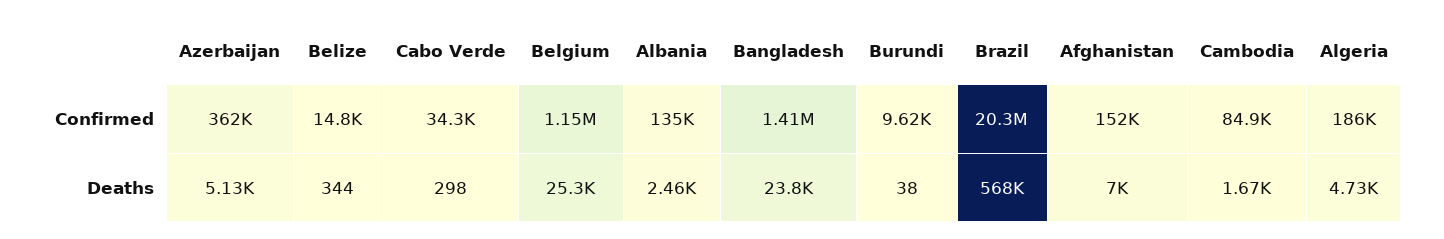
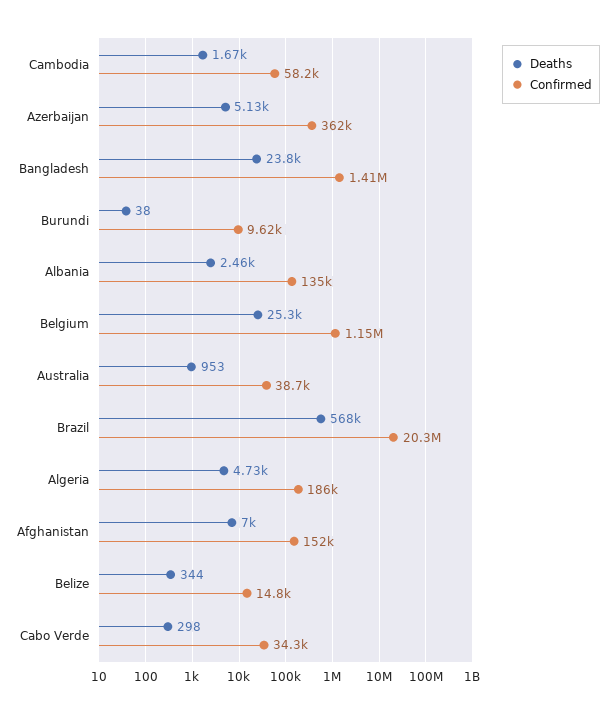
  {
    "Confirmed": {
      "Azerbaijan": 362000,
      "Belize": 14800,
      "Cabo Verde": 34300,
      "Belgium": 1150000,
      "Albania": 135000,
      "Bangladesh": 1410000,
      "Burundi": 9620,
      "Brazil": 20300000,
      "Afghanistan": 152000,
-     "Cambodia": 84900,
+     "Cambodia": 58200,
-     "Algeria": 186000
+     "Algeria": 186000,
+     "Australia": 38700
    },
    "Deaths": {
      "Azerbaijan": 5130,
      "Belize": 344,
      "Cabo Verde": 298,
      "Belgium": 25300,
      "Albania": 2460,
      "Bangladesh": 23800,
      "Burundi": 38,
      "Brazil": 568000,
      "Afghanistan": 7000,
      "Cambodia": 1670,
-     "Algeria": 4730
+     "Algeria": 4730,
+     "Australia": 953
    }
  }

